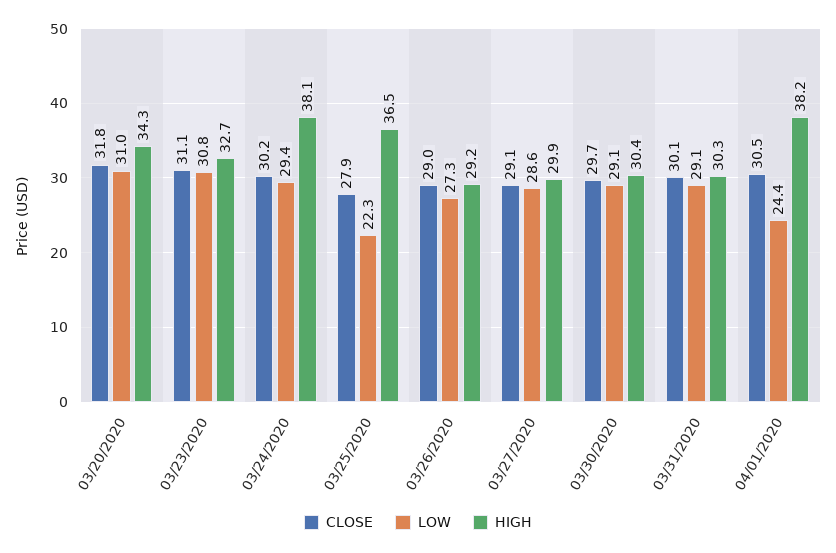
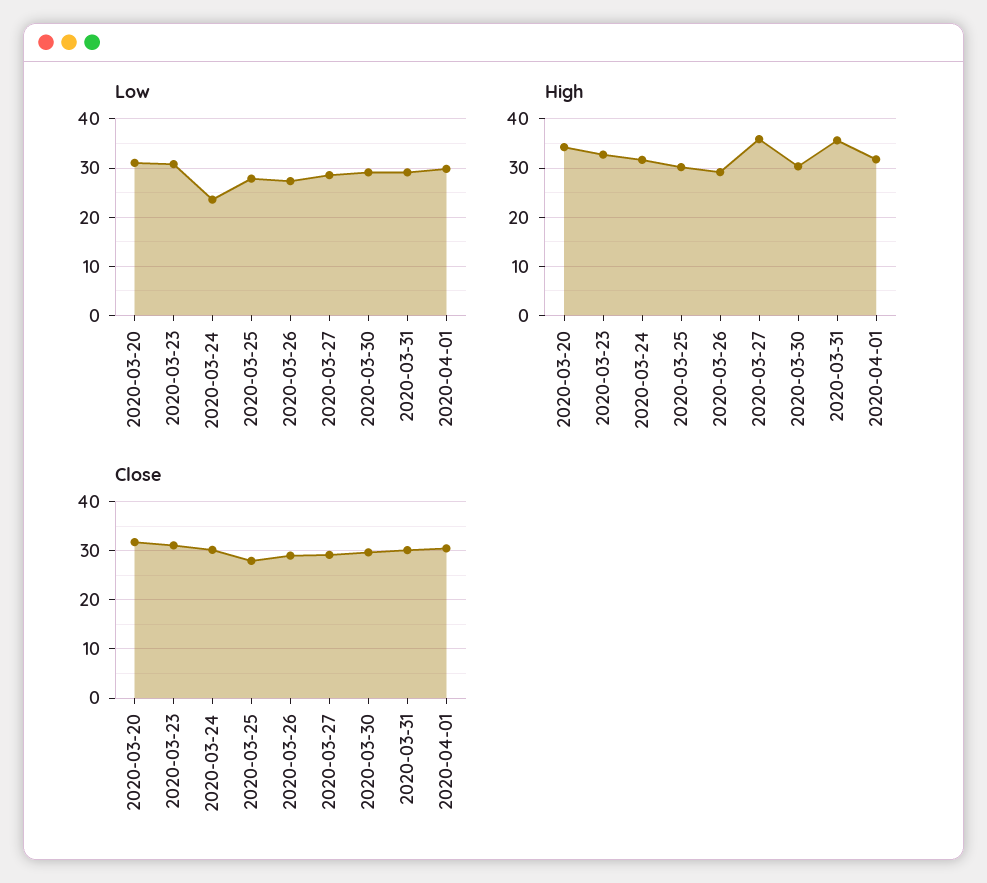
  {
    "CLOSE": {
      "03/20/2020": 31.8,
      "03/23/2020": 31.1,
      "03/24/2020": 30.2,
      "03/25/2020": 27.9,
      "03/26/2020": 29,
      "03/27/2020": 29.1,
      "03/30/2020": 29.7,
      "03/31/2020": 30.1,
      "04/01/2020": 30.5
    },
    "LOW": {
      "03/20/2020": 31,
      "03/23/2020": 30.8,
-     "03/24/2020": 29.4,
+     "03/24/2020": 24,
-     "03/25/2020": 22.3,
+     "03/25/2020": 28,
      "03/26/2020": 27.3,
      "03/27/2020": 28.6,
      "03/30/2020": 29.1,
      "03/31/2020": 29.1,
-     "04/01/2020": 24.4
+     "04/01/2020": 30
    },
    "HIGH": {
      "03/20/2020": 34.3,
      "03/23/2020": 32.7,
-     "03/24/2020": 38.1,
+     "03/24/2020": 32,
-     "03/25/2020": 36.5,
+     "03/25/2020": 30,
      "03/26/2020": 29.2,
-     "03/27/2020": 29.9,
+     "03/27/2020": 36,
      "03/30/2020": 30.4,
-     "03/31/2020": 30.3,
+     "03/31/2020": 36,
-     "04/01/2020": 38.2
+     "04/01/2020": 32
    }
  }

